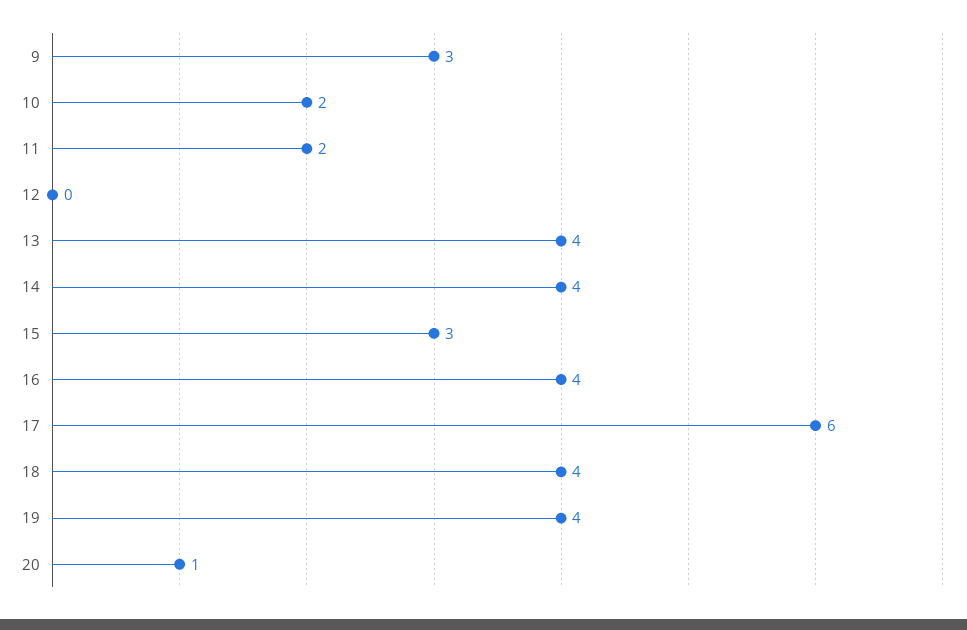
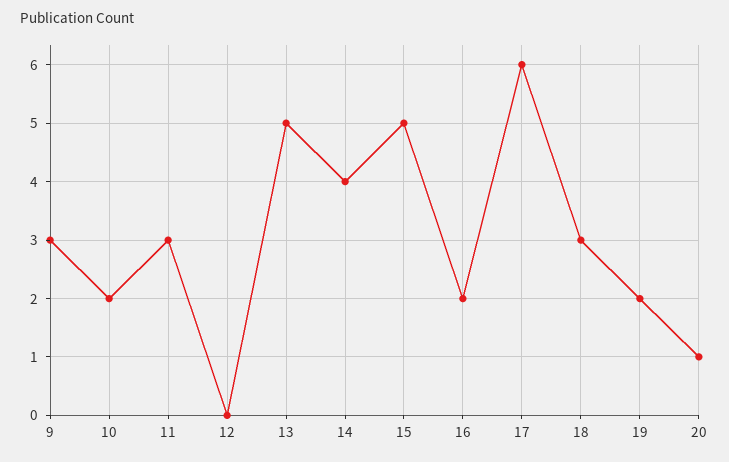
  {
    "9": 3,
    "10": 2,
-   "11": 2,
+   "11": 3,
    "12": 0,
-   "13": 4,
+   "13": 5,
    "14": 4,
-   "15": 3,
+   "15": 5,
-   "16": 4,
+   "16": 2,
    "17": 6,
-   "18": 4,
+   "18": 3,
-   "19": 4,
+   "19": 2,
    "20": 1
  }

